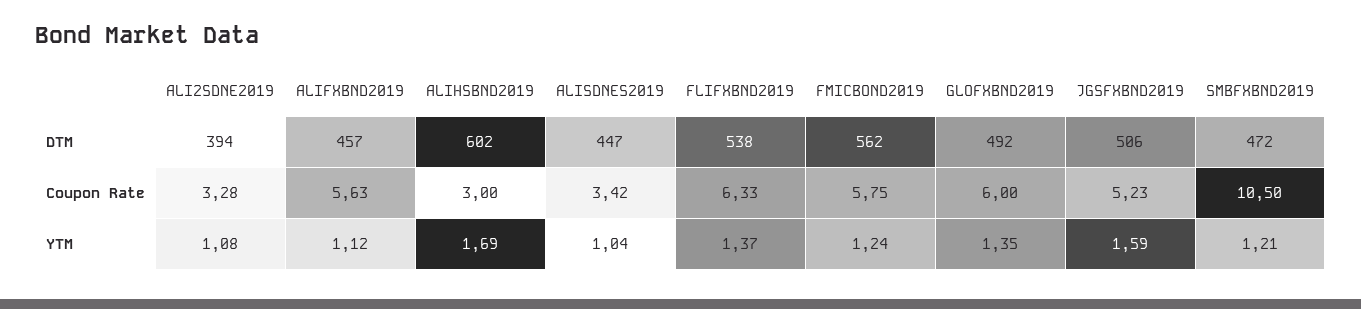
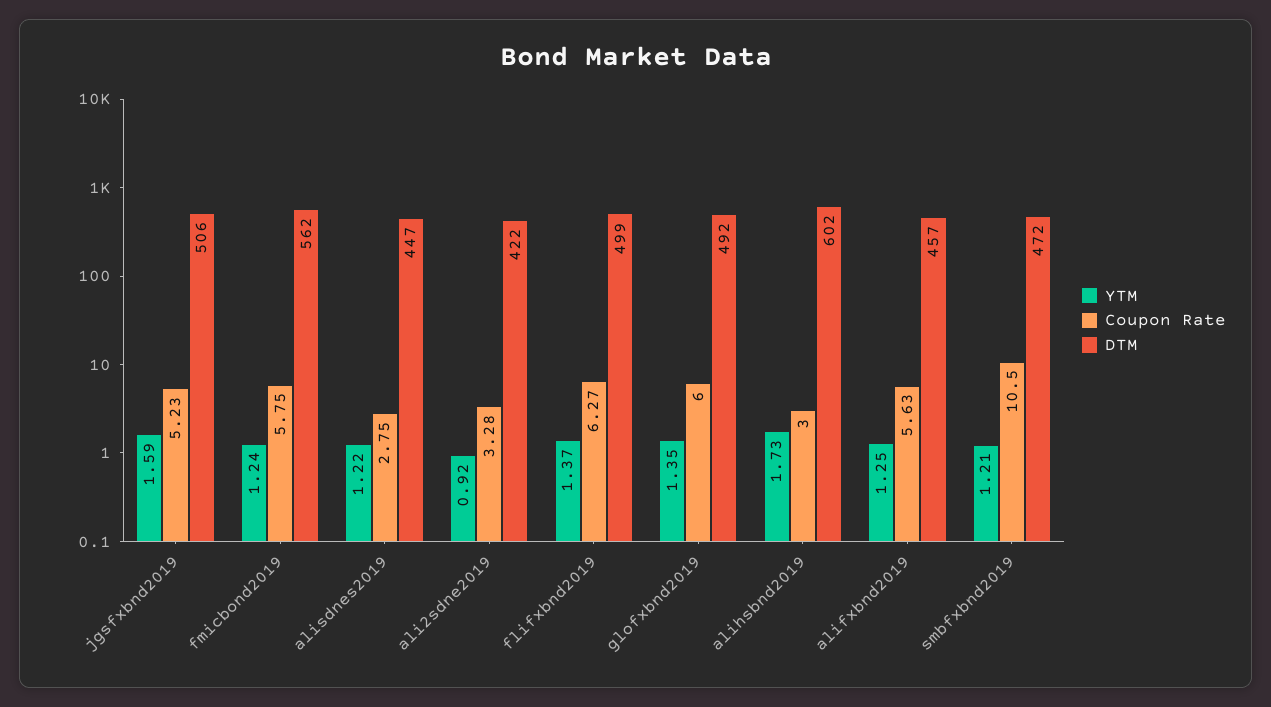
  {
    "DTM": {
-     "ALI2SDNE2019": 394,
+     "ALI2SDNE2019": 422,
      "ALIFXBND2019": 457,
      "ALIHSBND2019": 602,
      "ALISDNES2019": 447,
-     "FLIFXBND2019": 538,
+     "FLIFXBND2019": 499,
      "FMICBOND2019": 562,
      "GLOFXBND2019": 492,
      "JGSFXBND2019": 506,
      "SMBFXBND2019": 472
    },
    "Coupon Rate": {
      "ALI2SDNE2019": 3.28,
      "ALIFXBND2019": 5.63,
      "ALIHSBND2019": 3,
-     "ALISDNES2019": 3.42,
+     "ALISDNES2019": 2.75,
-     "FLIFXBND2019": 6.33,
+     "FLIFXBND2019": 6.27,
      "FMICBOND2019": 5.75,
      "GLOFXBND2019": 6,
      "JGSFXBND2019": 5.23,
      "SMBFXBND2019": 10.5
    },
    "YTM": {
-     "ALI2SDNE2019": 1.08,
+     "ALI2SDNE2019": 0.92,
-     "ALIFXBND2019": 1.12,
+     "ALIFXBND2019": 1.25,
-     "ALIHSBND2019": 1.69,
+     "ALIHSBND2019": 1.73,
-     "ALISDNES2019": 1.04,
+     "ALISDNES2019": 1.22,
      "FLIFXBND2019": 1.37,
      "FMICBOND2019": 1.24,
      "GLOFXBND2019": 1.35,
      "JGSFXBND2019": 1.59,
      "SMBFXBND2019": 1.21
    }
  }

